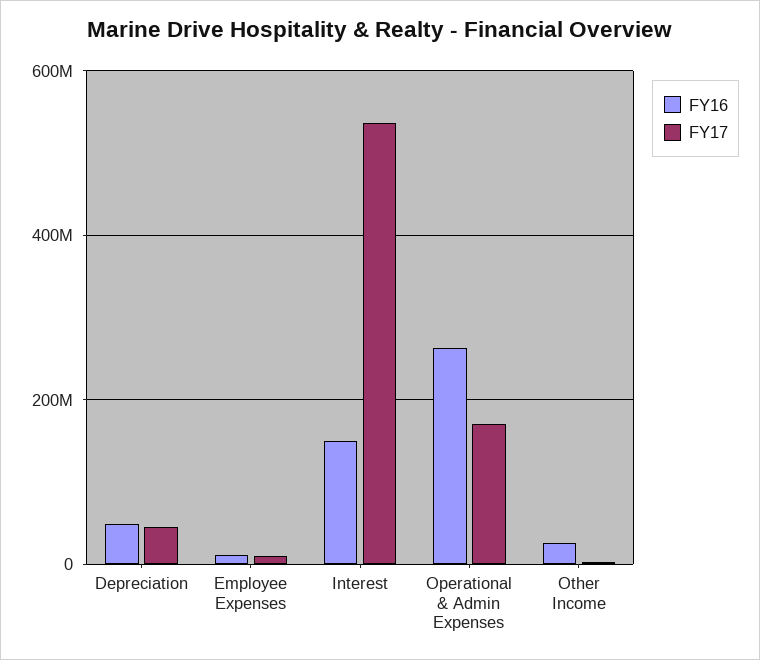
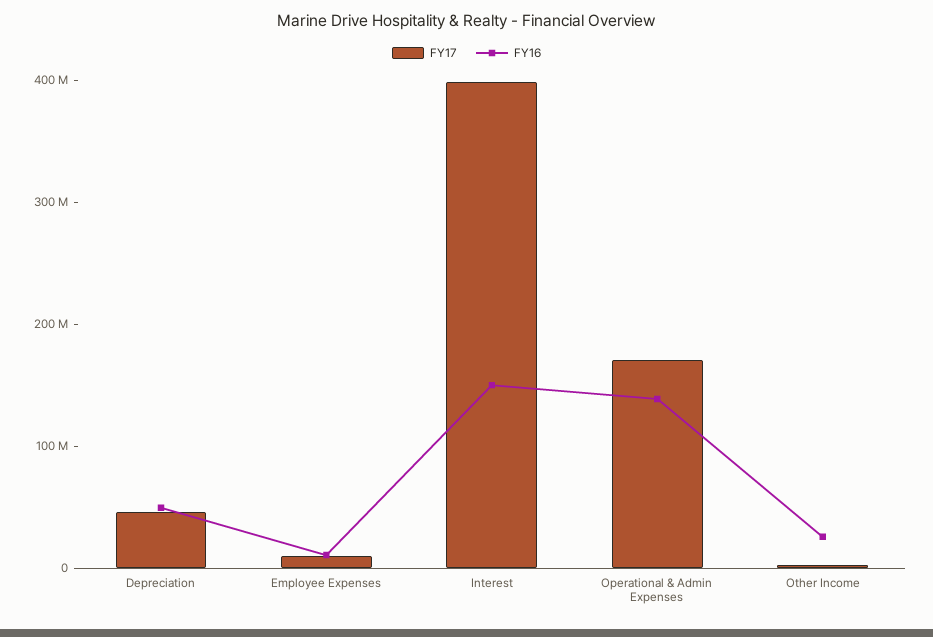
  {
    "FY16": {
      "Depreciation": 40000000,
      "Employee Expenses": 20000000,
      "Interest": 160000000,
-     "Operational & Admin Expenses": 260000000,
+     "Operational & Admin Expenses": 140000000,
      "Other Income": 20000000
    },
    "FY17": {
      "Depreciation": 40000000,
      "Employee Expenses": 0,
-     "Interest": 540000000,
+     "Interest": 400000000,
      "Operational & Admin Expenses": 180000000,
      "Other Income": 0
    }
  }

